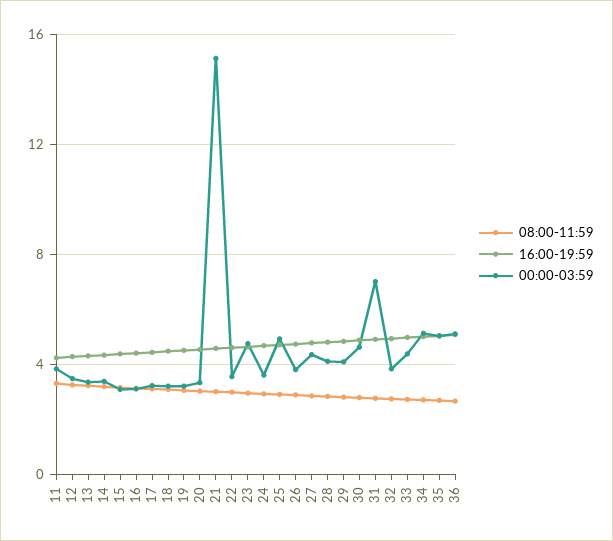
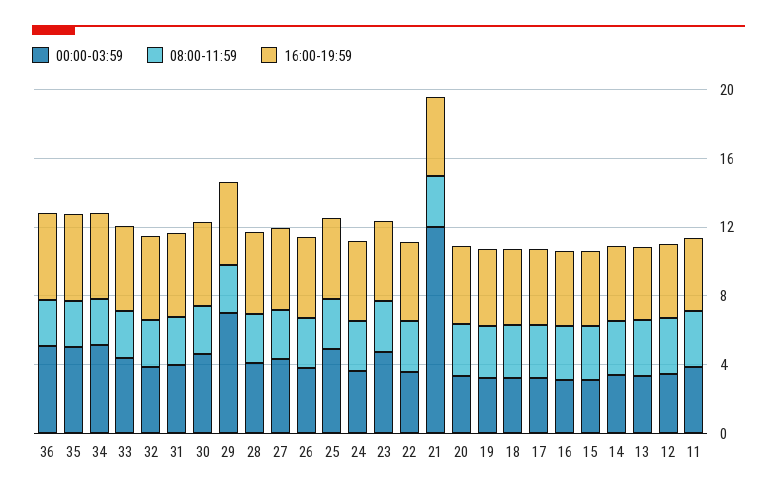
  {
    "08:00-11:59": {
      "11": 3.5,
      "12": 3.5,
      "13": 3,
      "14": 3,
      "15": 3,
      "16": 3,
      "17": 3,
      "18": 3,
      "19": 3,
      "20": 3,
      "21": 3,
      "22": 3,
      "23": 3,
      "24": 3,
      "25": 3,
      "26": 3,
      "27": 3,
      "28": 3,
      "29": 3,
      "30": 3,
      "31": 3,
      "32": 2.5,
      "33": 2.5,
      "34": 2.5,
      "35": 2.5,
      "36": 2.5
    },
    "16:00-19:59": {
      "11": 4,
      "12": 4.5,
      "13": 4.5,
      "14": 4.5,
      "15": 4.5,
      "16": 4.5,
      "17": 4.5,
      "18": 4.5,
      "19": 4.5,
      "20": 4.5,
      "21": 4.5,
      "22": 4.5,
      "23": 4.5,
      "24": 4.5,
      "25": 4.5,
      "26": 4.5,
      "27": 5,
      "28": 5,
      "29": 5,
      "30": 5,
      "31": 5,
      "32": 5,
      "33": 5,
      "34": 5,
      "35": 5,
      "36": 5
    },
    "00:00-03:59": {
      "11": 4,
      "12": 3.5,
      "13": 3.5,
      "14": 3.5,
      "15": 3,
      "16": 3,
      "17": 3,
      "18": 3,
      "19": 3,
      "20": 3.5,
-     "21": 15,
+     "21": 12,
      "22": 3.5,
      "23": 5,
      "24": 3.5,
      "25": 5,
      "26": 4,
      "27": 4.5,
      "28": 4,
-     "29": 4,
+     "29": 7,
      "30": 4.5,
-     "31": 7,
+     "31": 4,
      "32": 4,
      "33": 4.5,
      "34": 5,
      "35": 5,
      "36": 5
    }
  }

